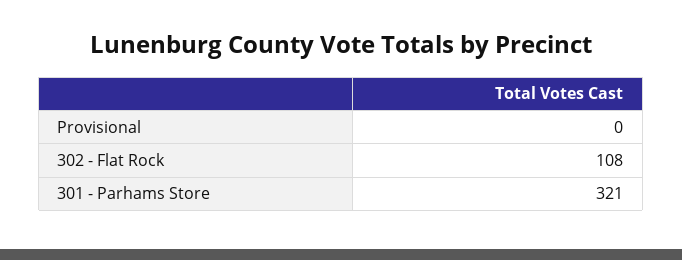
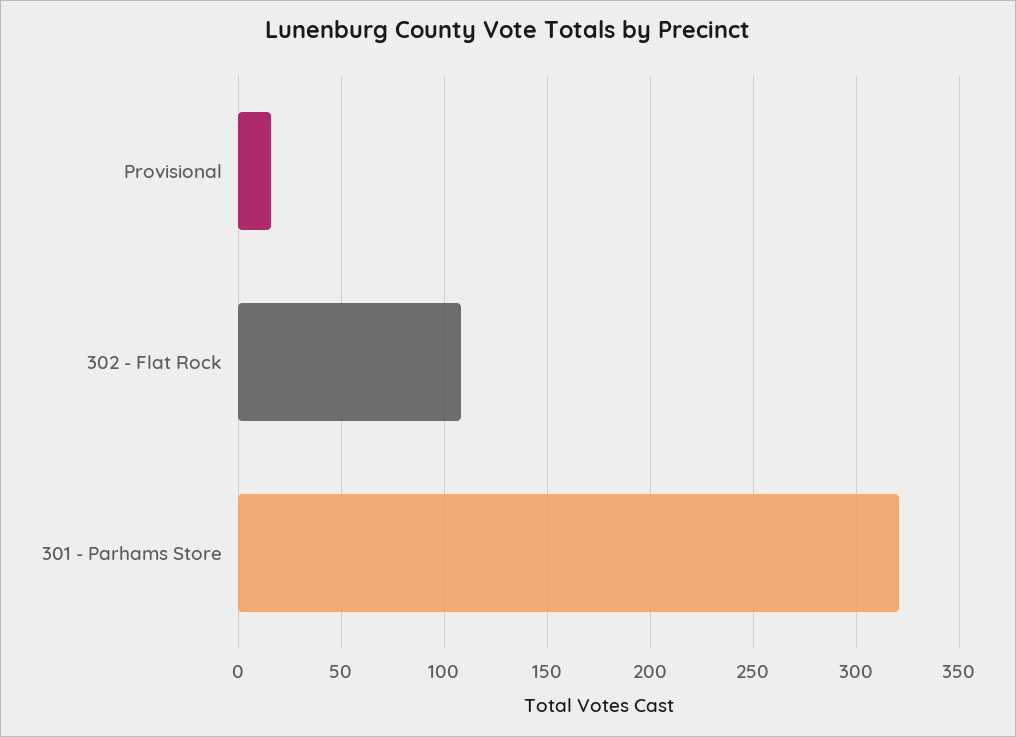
  {
-   "Provisional": 0,
+   "Provisional": 15,
    "302 - Flat Rock": 108,
    "301 - Parhams Store": 321
  }

